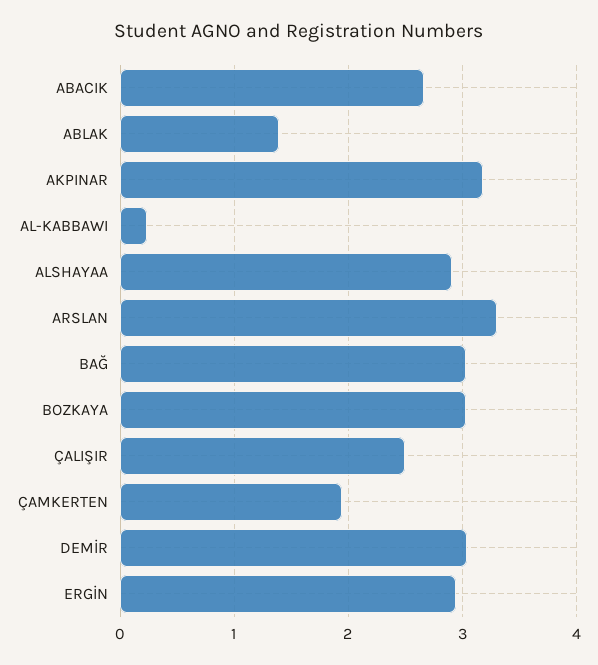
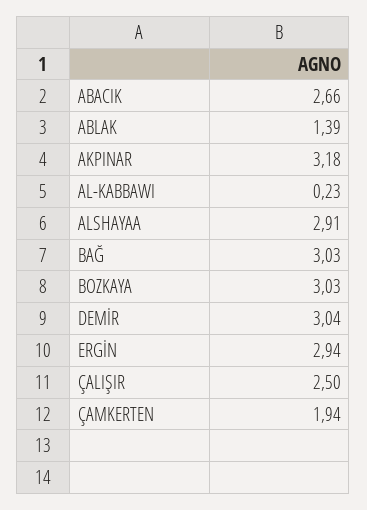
  {
    "ABACIK": 2.66,
    "ABLAK": 1.39,
    "AKPINAR": 3.18,
    "AL-KABBAWI": 0.23,
    "ALSHAYAA": 2.91,
-   "ARSLAN": 3.3,
    "BAĞ": 3.03,
    "BOZKAYA": 3.03,
    "ÇALIŞIR": 2.5,
    "ÇAMKERTEN": 1.94,
    "DEMİR": 3.04,
    "ERGİN": 2.94
  }

